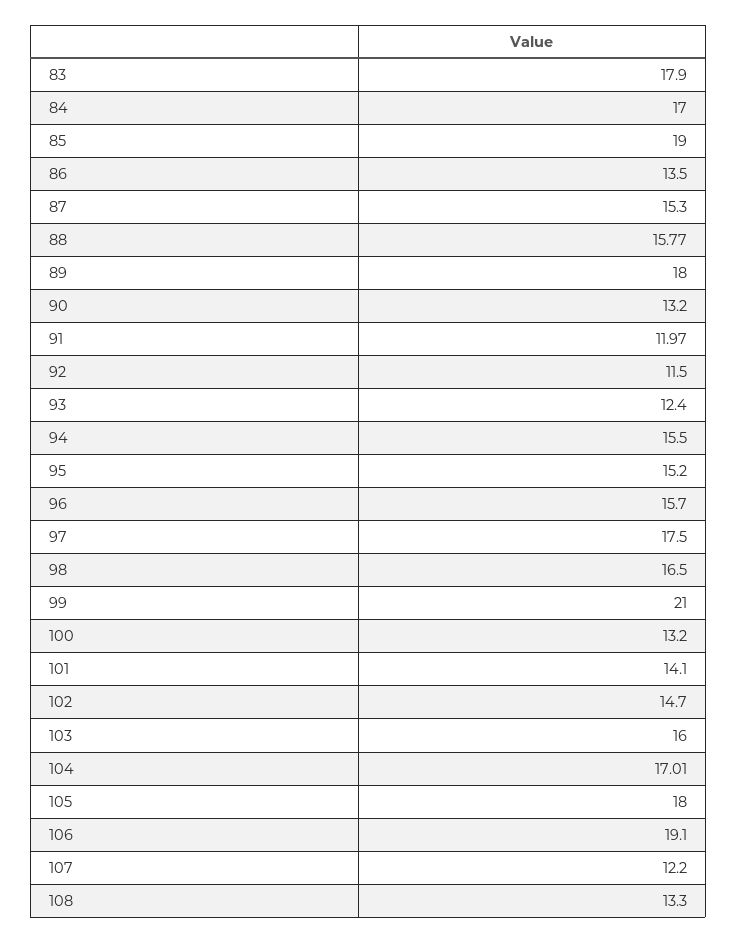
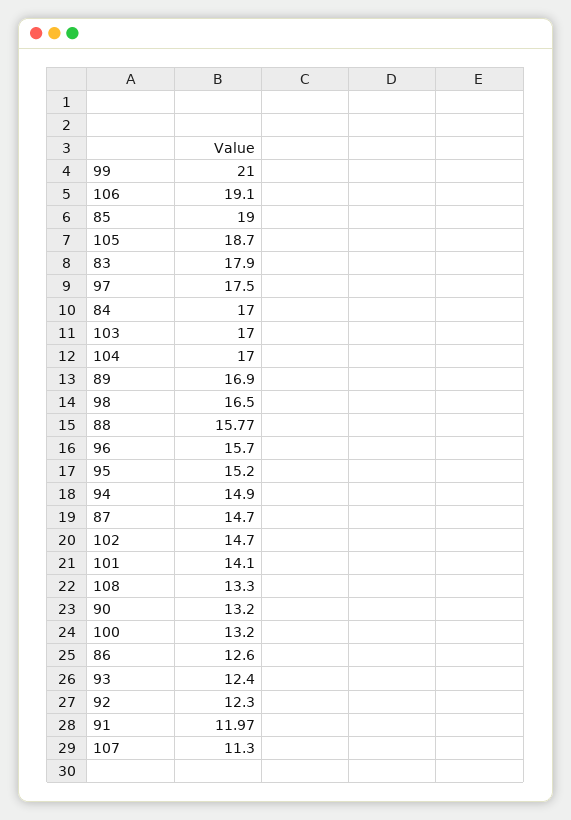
  {
    "83": 17.9,
    "84": 17,
    "85": 19,
-   "86": 13.5,
+   "86": 12.6,
-   "87": 15.3,
+   "87": 14.7,
    "88": 15.77,
-   "89": 18,
+   "89": 16.9,
    "90": 13.2,
    "91": 11.97,
-   "92": 11.5,
+   "92": 12.3,
    "93": 12.4,
-   "94": 15.5,
+   "94": 14.9,
    "95": 15.2,
    "96": 15.7,
    "97": 17.5,
    "98": 16.5,
    "99": 21,
    "100": 13.2,
    "101": 14.1,
    "102": 14.7,
-   "103": 16,
+   "103": 17,
-   "104": 17.01,
+   "104": 17,
-   "105": 18,
+   "105": 18.7,
    "106": 19.1,
-   "107": 12.2,
+   "107": 11.3,
    "108": 13.3
  }

